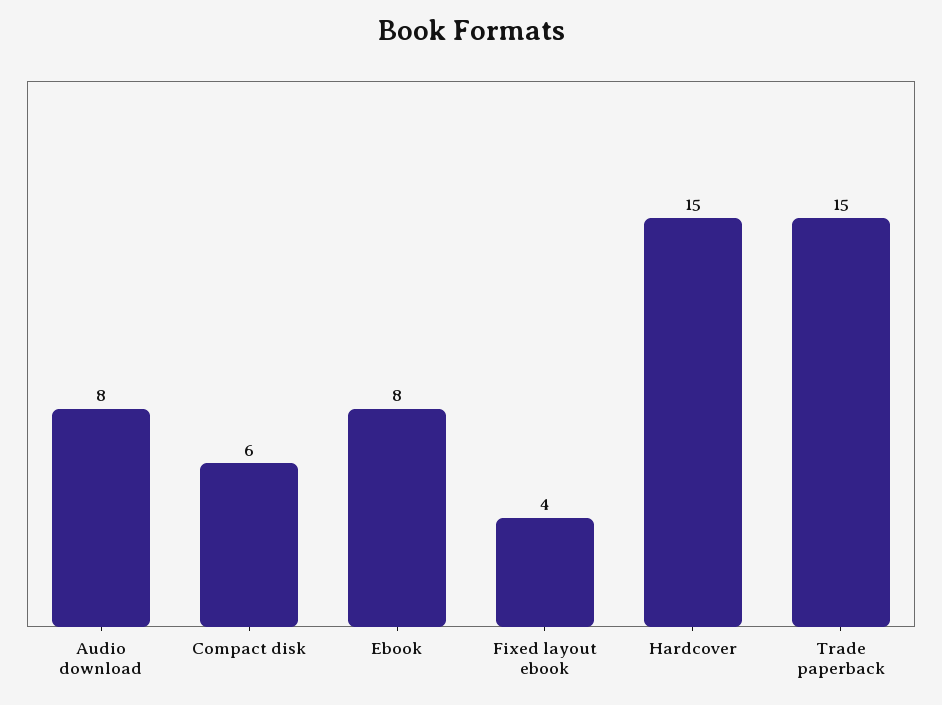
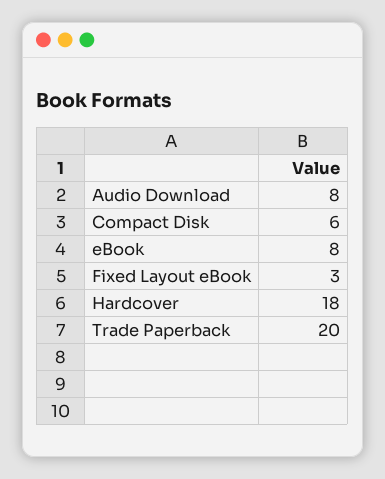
  {
    "Audio download": 8,
    "Compact disk": 6,
    "Ebook": 8,
-   "Fixed layout ebook": 4,
+   "Fixed layout ebook": 3,
-   "Hardcover": 15,
+   "Hardcover": 18,
-   "Trade paperback": 15
+   "Trade paperback": 20
  }

